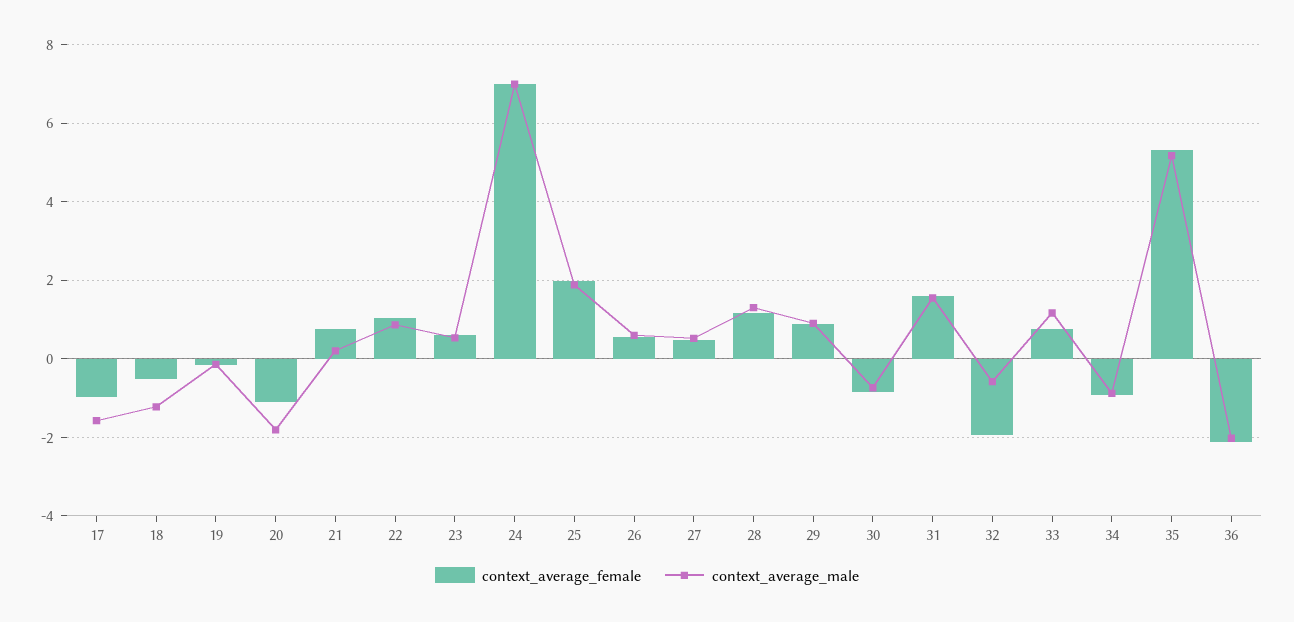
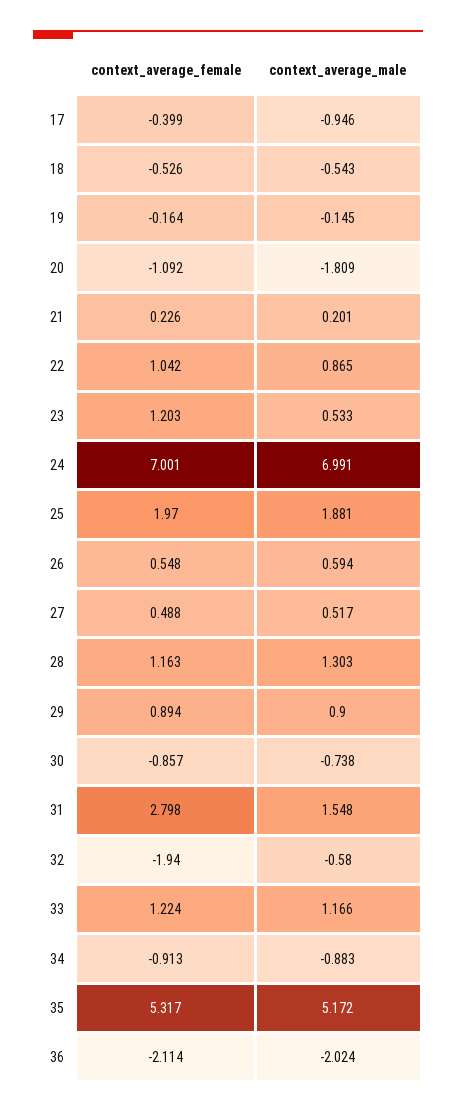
  {
    "context_average_female": {
-     "17": -1,
+     "17": -0.399,
      "18": -0.526,
      "19": -0.164,
      "20": -1.092,
-     "21": 0.8,
+     "21": 0.226,
      "22": 1.042,
-     "23": 0.6,
+     "23": 1.203,
      "24": 7.001,
      "25": 1.97,
      "26": 0.548,
      "27": 0.488,
      "28": 1.163,
      "29": 0.894,
      "30": -0.857,
-     "31": 1.6,
+     "31": 2.798,
      "32": -1.94,
-     "33": 0.8,
+     "33": 1.224,
      "34": -0.913,
      "35": 5.317,
      "36": -2.114
    },
    "context_average_male": {
-     "17": -1.6,
+     "17": -0.946,
-     "18": -1.2,
+     "18": -0.543,
      "19": -0.145,
      "20": -1.809,
      "21": 0.201,
      "22": 0.865,
      "23": 0.533,
      "24": 6.991,
      "25": 1.881,
      "26": 0.594,
      "27": 0.517,
      "28": 1.303,
      "29": 0.9,
      "30": -0.738,
      "31": 1.548,
      "32": -0.58,
      "33": 1.166,
      "34": -0.883,
      "35": 5.172,
      "36": -2.024
    }
  }

